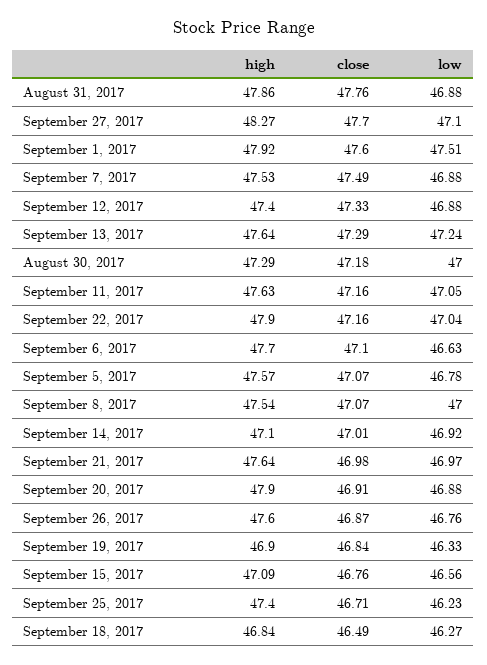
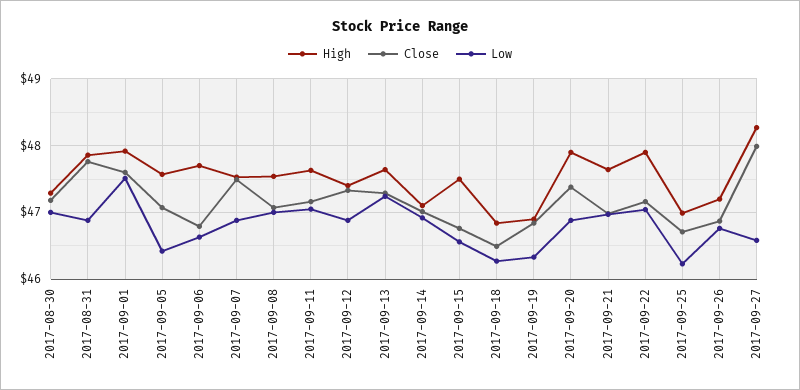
  {
    "high": {
      "August 31, 2017": 47.86,
      "September 27, 2017": 48.27,
      "September 1, 2017": 47.92,
      "September 7, 2017": 47.53,
      "September 12, 2017": 47.4,
      "September 13, 2017": 47.64,
      "August 30, 2017": 47.29,
      "September 11, 2017": 47.63,
      "September 22, 2017": 47.9,
      "September 6, 2017": 47.7,
      "September 5, 2017": 47.57,
      "September 8, 2017": 47.54,
      "September 14, 2017": 47.1,
      "September 21, 2017": 47.64,
      "September 20, 2017": 47.9,
-     "September 26, 2017": 47.6,
+     "September 26, 2017": 47.2,
      "September 19, 2017": 46.9,
-     "September 15, 2017": 47.09,
+     "September 15, 2017": 47.5,
-     "September 25, 2017": 47.4,
+     "September 25, 2017": 47,
      "September 18, 2017": 46.84
    },
    "close": {
      "August 31, 2017": 47.76,
-     "September 27, 2017": 47.7,
+     "September 27, 2017": 48,
      "September 1, 2017": 47.6,
      "September 7, 2017": 47.49,
      "September 12, 2017": 47.33,
      "September 13, 2017": 47.29,
      "August 30, 2017": 47.18,
      "September 11, 2017": 47.16,
      "September 22, 2017": 47.16,
-     "September 6, 2017": 47.1,
+     "September 6, 2017": 46.8,
      "September 5, 2017": 47.07,
      "September 8, 2017": 47.07,
      "September 14, 2017": 47.01,
      "September 21, 2017": 46.98,
-     "September 20, 2017": 46.91,
+     "September 20, 2017": 47.4,
      "September 26, 2017": 46.87,
      "September 19, 2017": 46.84,
      "September 15, 2017": 46.76,
      "September 25, 2017": 46.71,
      "September 18, 2017": 46.49
    },
    "low": {
      "August 31, 2017": 46.88,
-     "September 27, 2017": 47.1,
+     "September 27, 2017": 46.6,
      "September 1, 2017": 47.51,
      "September 7, 2017": 46.88,
      "September 12, 2017": 46.88,
      "September 13, 2017": 47.24,
      "August 30, 2017": 47,
      "September 11, 2017": 47.05,
      "September 22, 2017": 47.04,
      "September 6, 2017": 46.63,
-     "September 5, 2017": 46.78,
+     "September 5, 2017": 46.4,
      "September 8, 2017": 47,
      "September 14, 2017": 46.92,
      "September 21, 2017": 46.97,
      "September 20, 2017": 46.88,
      "September 26, 2017": 46.76,
      "September 19, 2017": 46.33,
      "September 15, 2017": 46.56,
      "September 25, 2017": 46.23,
      "September 18, 2017": 46.27
    }
  }

